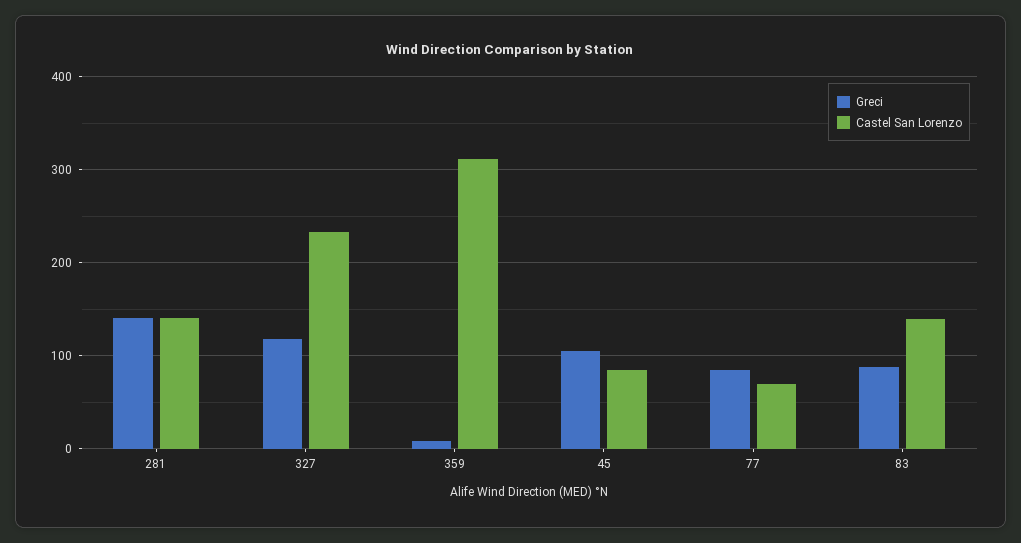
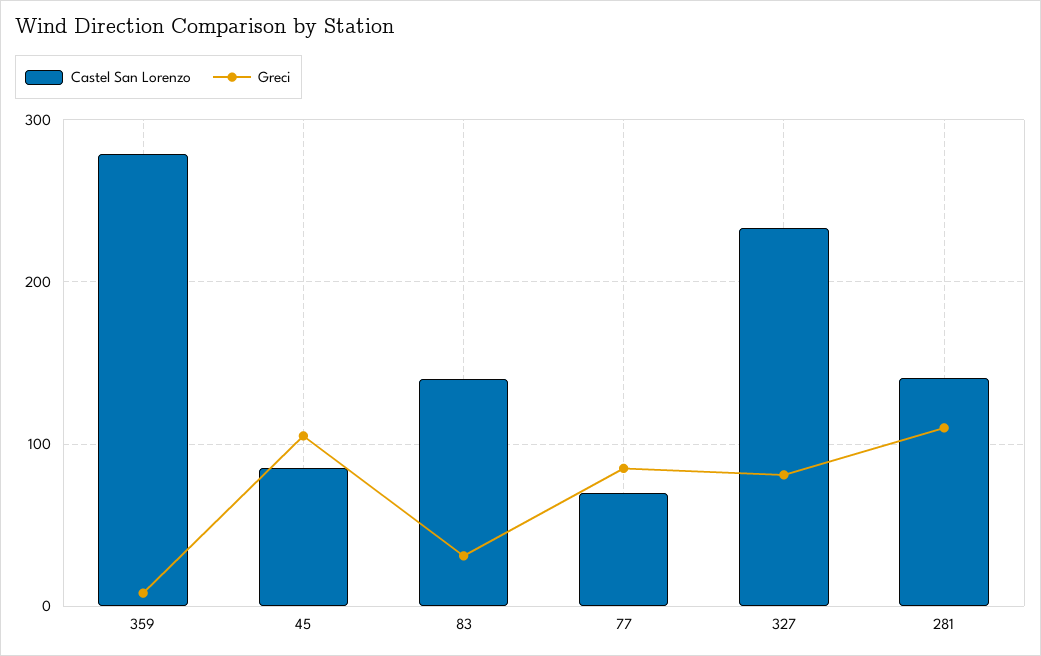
  {
    "Greci": {
-     "281": 140,
+     "281": 110,
-     "327": 120,
+     "327": 80,
      "359": 10,
      "45": 110,
      "77": 90,
-     "83": 90
+     "83": 30
    },
    "Castel San Lorenzo": {
      "281": 140,
      "327": 230,
-     "359": 310,
+     "359": 280,
      "45": 90,
      "77": 70,
      "83": 140
    }
  }

